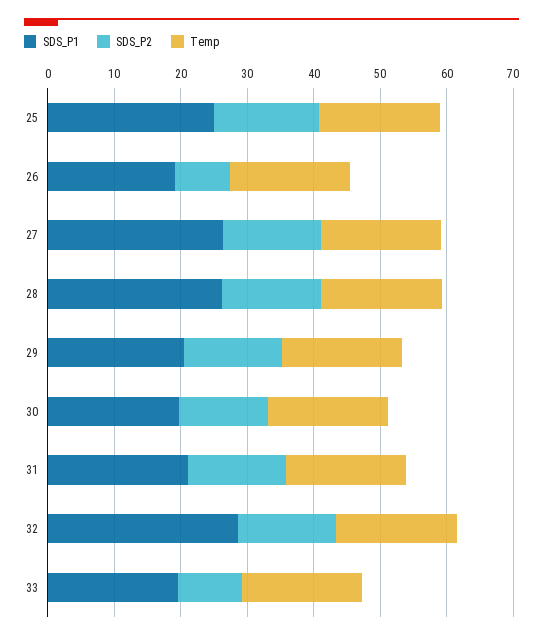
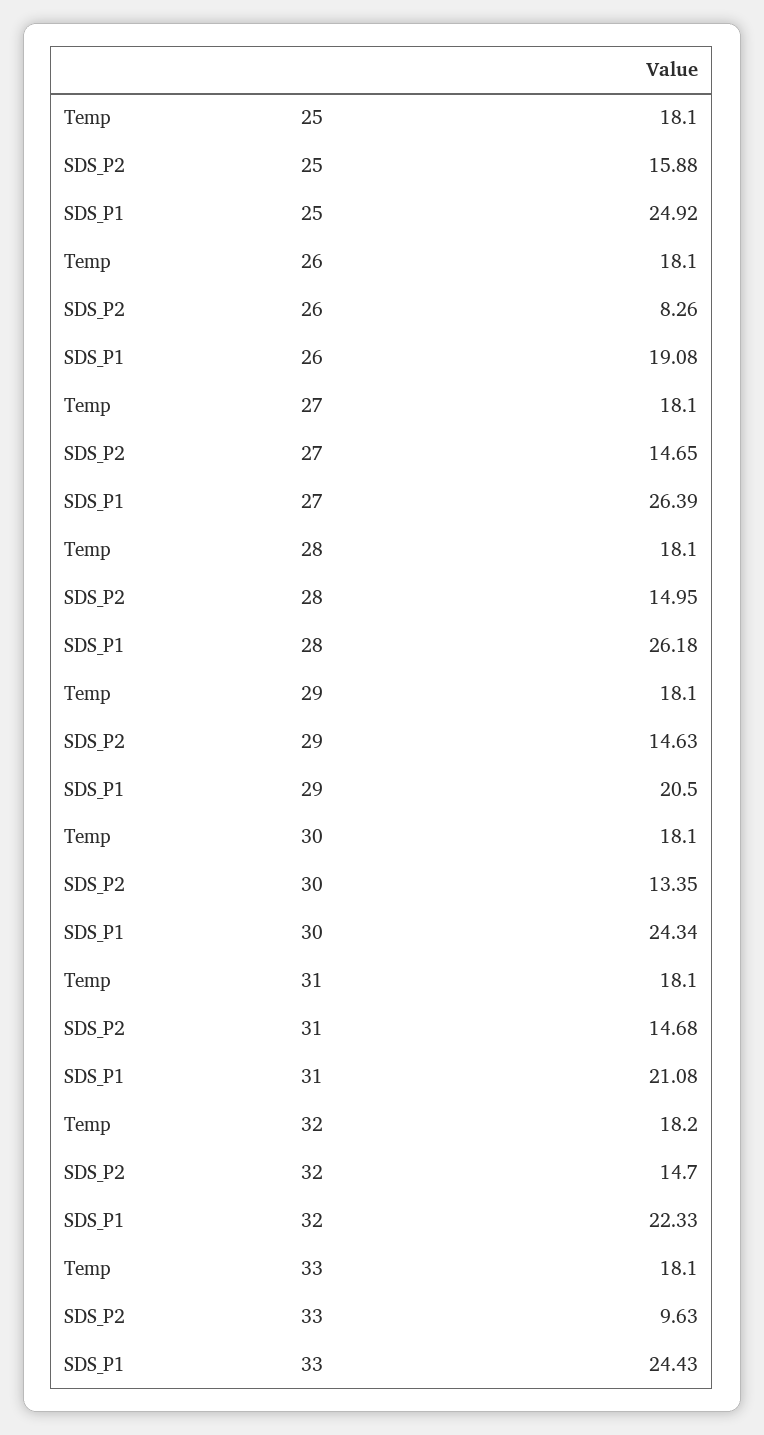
  {
    "SDS_P1": {
      "25": 24.92,
      "26": 19.08,
      "27": 26.39,
      "28": 26.18,
      "29": 20.5,
-     "30": 20,
+     "30": 24.34,
      "31": 21.08,
-     "32": 28,
+     "32": 22.33,
-     "33": 20
+     "33": 24.43
    },
    "SDS_P2": {
      "25": 15.88,
      "26": 8.26,
      "27": 14.65,
      "28": 14.95,
      "29": 14.63,
      "30": 13.35,
      "31": 14.68,
      "32": 14.7,
      "33": 9.63
    },
    "Temp": {
      "25": 18.1,
      "26": 18.1,
      "27": 18.1,
      "28": 18.1,
      "29": 18.1,
      "30": 18.1,
      "31": 18.1,
      "32": 18.2,
      "33": 18.1
    }
  }

